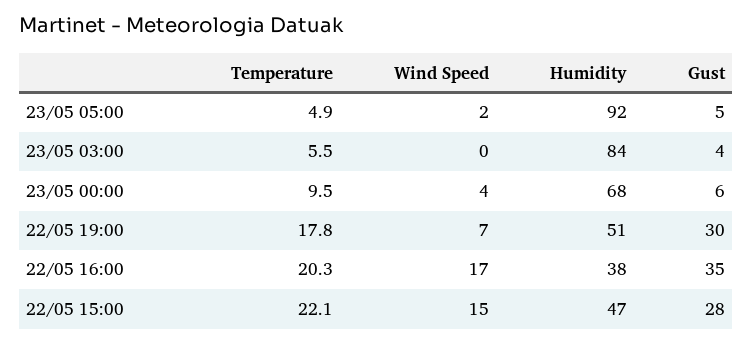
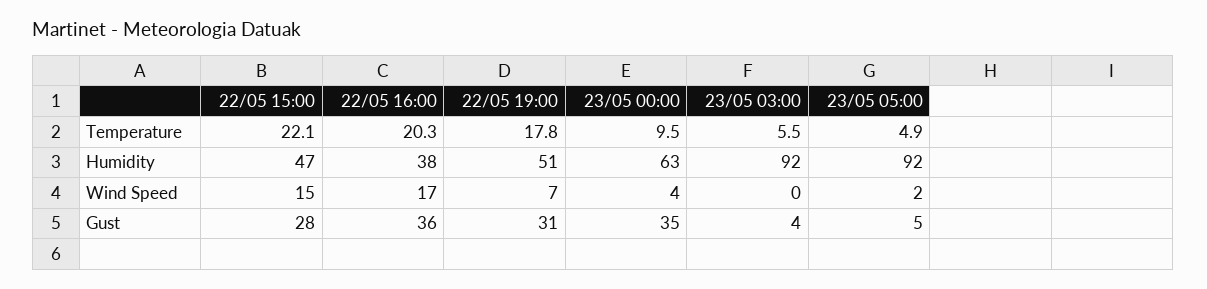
  {
    "Temperature": {
      "23/05 05:00": 4.9,
      "23/05 03:00": 5.5,
      "23/05 00:00": 9.5,
      "22/05 19:00": 17.8,
      "22/05 16:00": 20.3,
      "22/05 15:00": 22.1
    },
    "Wind Speed": {
      "23/05 05:00": 2,
      "23/05 03:00": 0,
      "23/05 00:00": 4,
      "22/05 19:00": 7,
      "22/05 16:00": 17,
      "22/05 15:00": 15
    },
    "Humidity": {
      "23/05 05:00": 92,
-     "23/05 03:00": 84,
+     "23/05 03:00": 92,
-     "23/05 00:00": 68,
+     "23/05 00:00": 63,
      "22/05 19:00": 51,
      "22/05 16:00": 38,
      "22/05 15:00": 47
    },
    "Gust": {
      "23/05 05:00": 5,
      "23/05 03:00": 4,
-     "23/05 00:00": 6,
+     "23/05 00:00": 35,
-     "22/05 19:00": 30,
+     "22/05 19:00": 31,
-     "22/05 16:00": 35,
+     "22/05 16:00": 36,
      "22/05 15:00": 28
    }
  }

